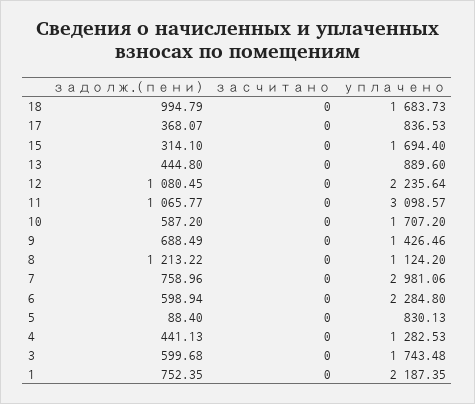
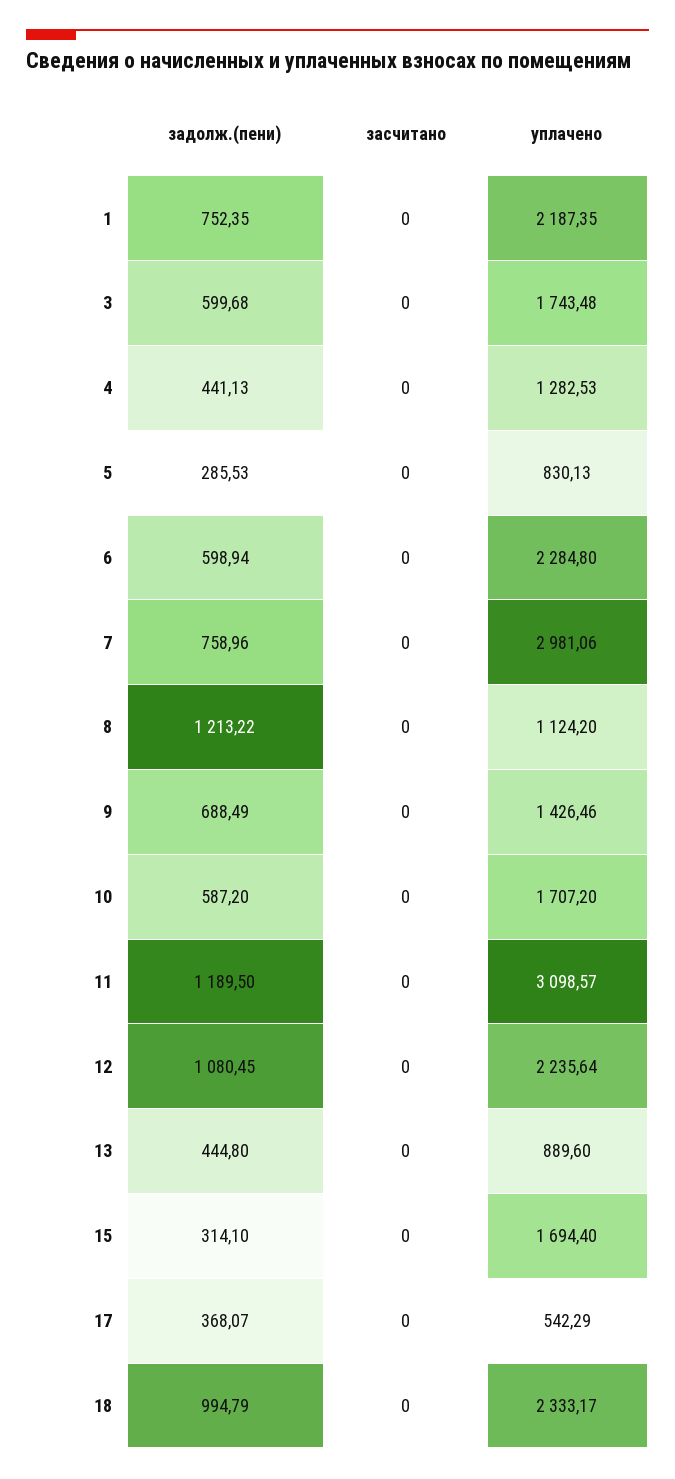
  {
    "задолж.(пени)": {
      "18": 994.79,
      "17": 368.07,
      "15": 314.1,
      "13": 444.8,
      "12": 1080.45,
-     "11": 1065.77,
+     "11": 1189.5,
      "10": 587.2,
      "9": 688.49,
      "8": 1213.22,
      "7": 758.96,
      "6": 598.94,
-     "5": 88.4,
+     "5": 285.53,
      "4": 441.13,
      "3": 599.68,
      "1": 752.35
    },
    "засчитано": {
      "18": 0,
      "17": 0,
      "15": 0,
      "13": 0,
      "12": 0,
      "11": 0,
      "10": 0,
      "9": 0,
      "8": 0,
      "7": 0,
      "6": 0,
      "5": 0,
      "4": 0,
      "3": 0,
      "1": 0
    },
    "уплачено": {
-     "18": 1683.73,
+     "18": 2333.17,
-     "17": 836.53,
+     "17": 542.29,
      "15": 1694.4,
      "13": 889.6,
      "12": 2235.64,
      "11": 3098.57,
      "10": 1707.2,
      "9": 1426.46,
      "8": 1124.2,
      "7": 2981.06,
      "6": 2284.8,
      "5": 830.13,
      "4": 1282.53,
      "3": 1743.48,
      "1": 2187.35
    }
  }

